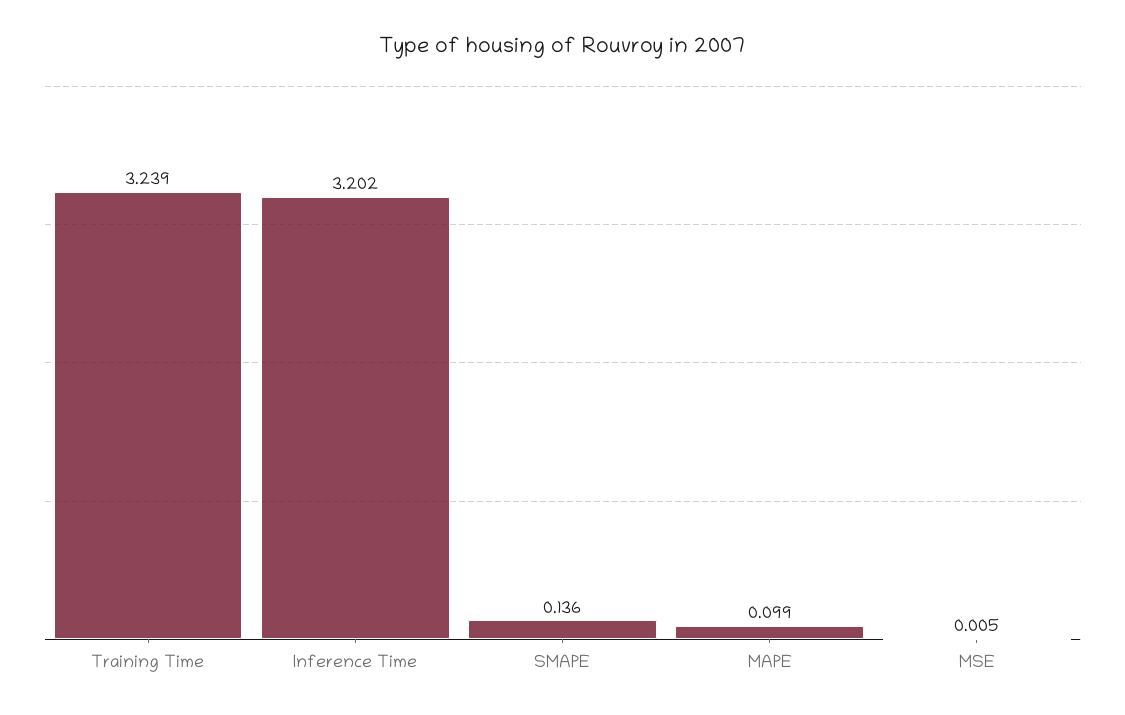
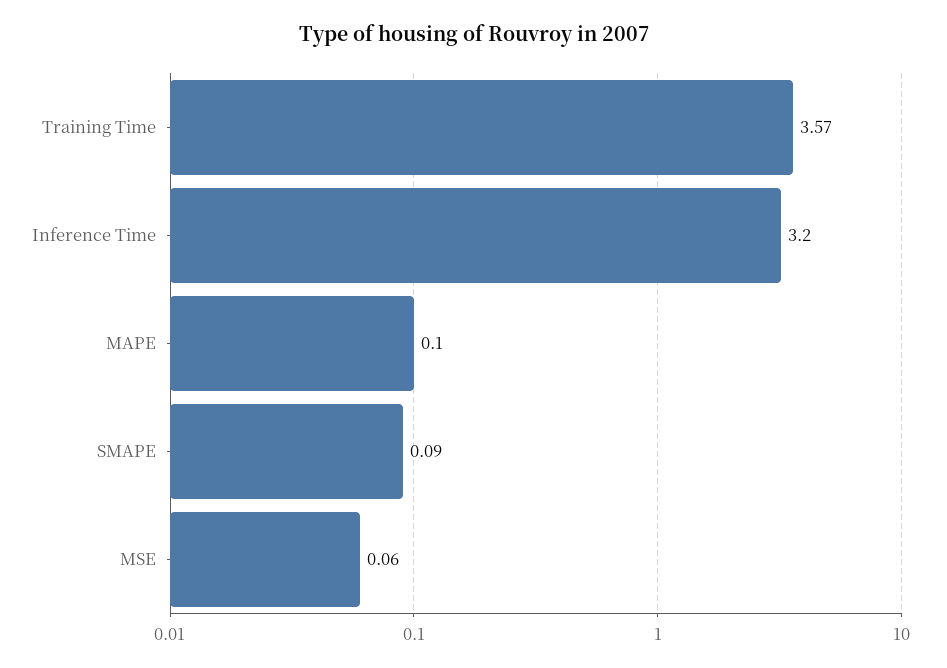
  {
-   "Training Time": 3.239,
+   "Training Time": 3.57,
    "Inference Time": 3.202,
-   "SMAPE": 0.136,
+   "SMAPE": 0.09,
    "MAPE": 0.099,
-   "MSE": 0.005
+   "MSE": 0.06
  }

